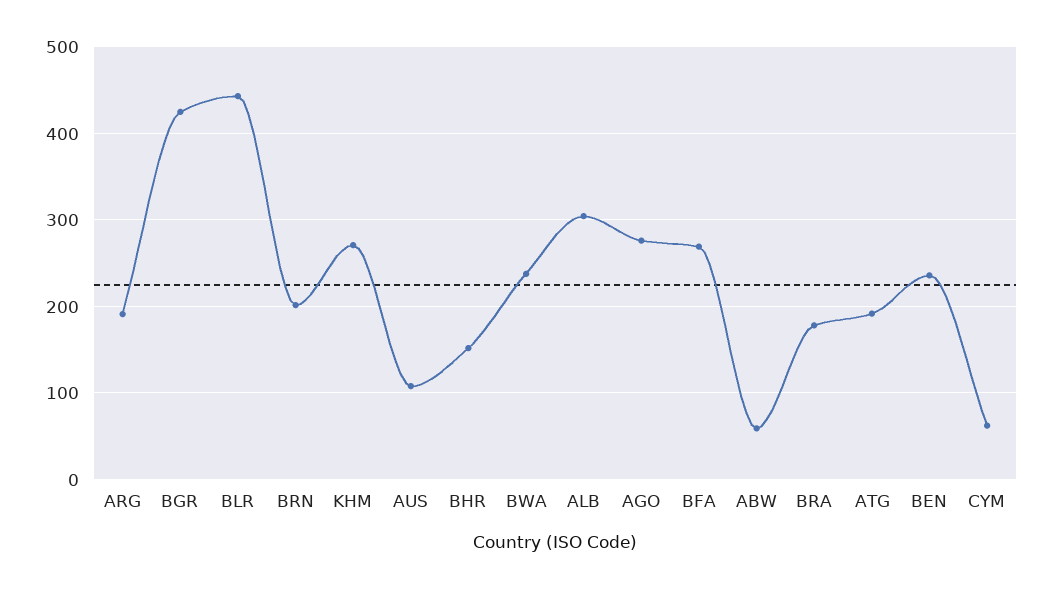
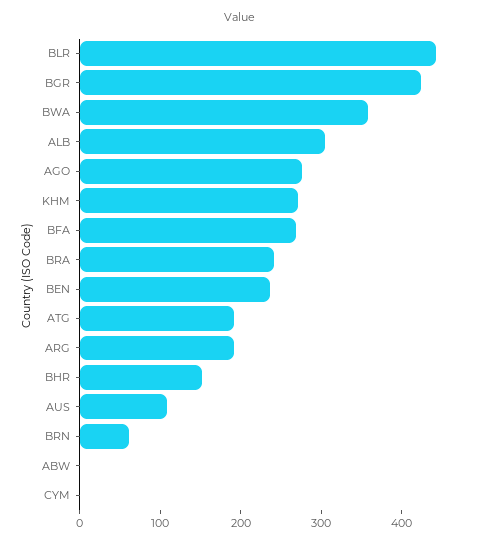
  {
    "ARG": 190,
    "BGR": 420,
    "BLR": 440,
-   "BRN": 200,
+   "BRN": 60,
    "KHM": 270,
    "AUS": 110,
    "BHR": 150,
-   "BWA": 240,
+   "BWA": 360,
    "ALB": 300,
    "AGO": 280,
    "BFA": 270,
-   "ABW": 60,
+   "ABW": 0,
-   "BRA": 180,
+   "BRA": 240,
    "ATG": 190,
    "BEN": 240,
-   "CYM": 60
+   "CYM": 0
  }

